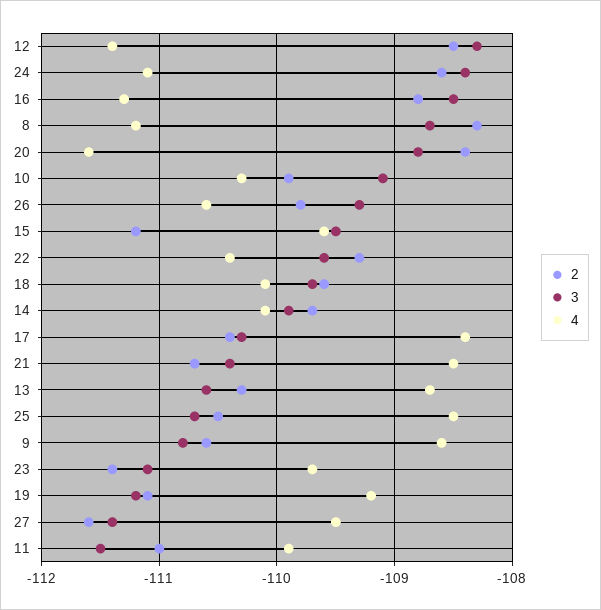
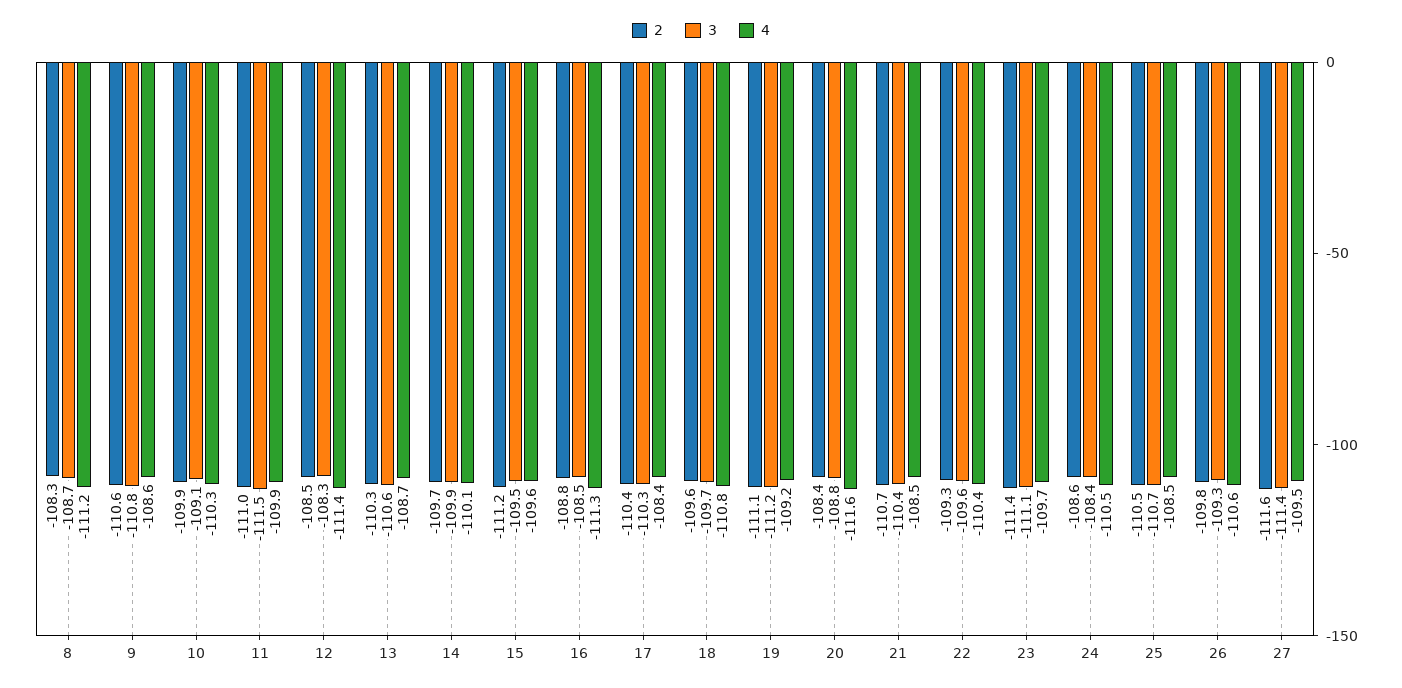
  {
    "2": {
      "12": -108.5,
      "24": -108.6,
      "16": -108.8,
      "8": -108.3,
      "20": -108.4,
      "10": -109.9,
      "26": -109.8,
      "15": -111.2,
      "22": -109.3,
      "18": -109.6,
      "14": -109.7,
      "17": -110.4,
      "21": -110.7,
      "13": -110.3,
      "25": -110.5,
      "9": -110.6,
      "23": -111.4,
      "19": -111.1,
      "27": -111.6,
      "11": -111
    },
    "3": {
      "12": -108.3,
      "24": -108.4,
      "16": -108.5,
      "8": -108.7,
      "20": -108.8,
      "10": -109.1,
      "26": -109.3,
      "15": -109.5,
      "22": -109.6,
      "18": -109.7,
      "14": -109.9,
      "17": -110.3,
      "21": -110.4,
      "13": -110.6,
      "25": -110.7,
      "9": -110.8,
      "23": -111.1,
      "19": -111.2,
      "27": -111.4,
      "11": -111.5
    },
    "4": {
      "12": -111.4,
-     "24": -111.1,
+     "24": -110.5,
      "16": -111.3,
      "8": -111.2,
      "20": -111.6,
      "10": -110.3,
      "26": -110.6,
      "15": -109.6,
      "22": -110.4,
-     "18": -110.1,
+     "18": -110.8,
      "14": -110.1,
      "17": -108.4,
      "21": -108.5,
      "13": -108.7,
      "25": -108.5,
      "9": -108.6,
      "23": -109.7,
      "19": -109.2,
      "27": -109.5,
      "11": -109.9
    }
  }

